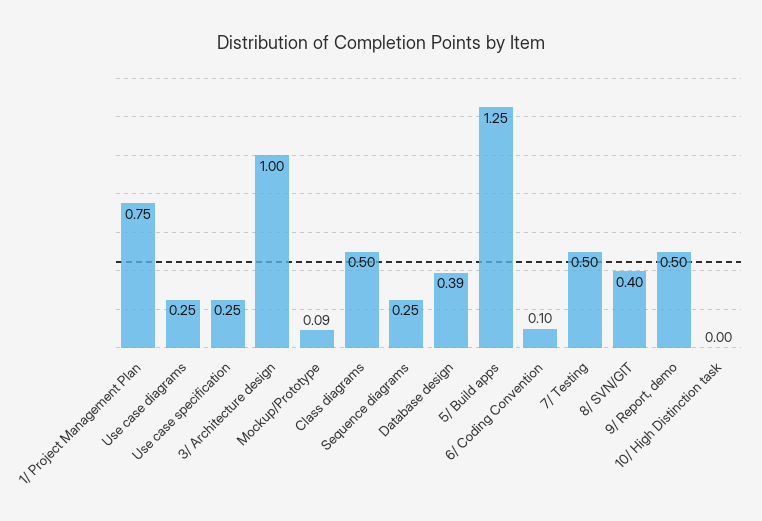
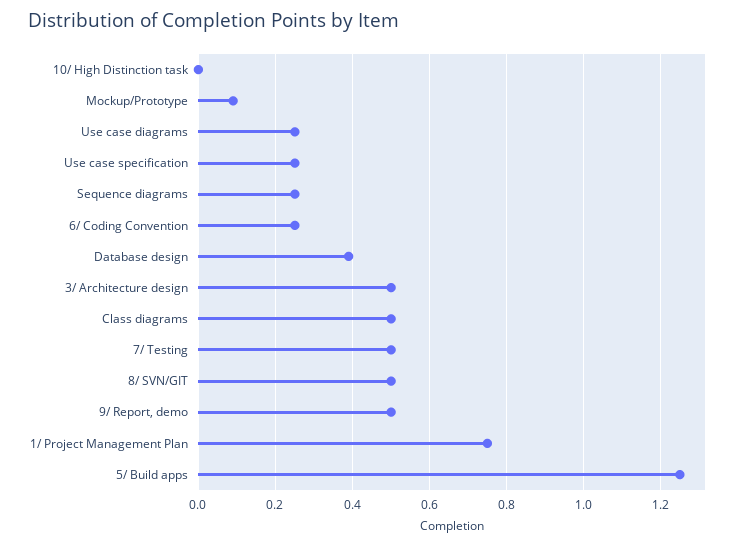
  {
    "1/ Project Management Plan": 0.75,
    "Use case diagrams": 0.25,
    "Use case specification": 0.25,
-   "3/ Architecture design": 1,
+   "3/ Architecture design": 0.5,
    "Mockup/Prototype": 0.09,
    "Class diagrams": 0.5,
    "Sequence diagrams": 0.25,
    "Database design": 0.39,
    "5/ Build apps": 1.25,
-   "6/ Coding Convention": 0.1,
+   "6/ Coding Convention": 0.25,
    "7/ Testing": 0.5,
-   "8/ SVN/GIT": 0.4,
+   "8/ SVN/GIT": 0.5,
    "9/ Report, demo": 0.5,
    "10/ High Distinction task": 0
  }

